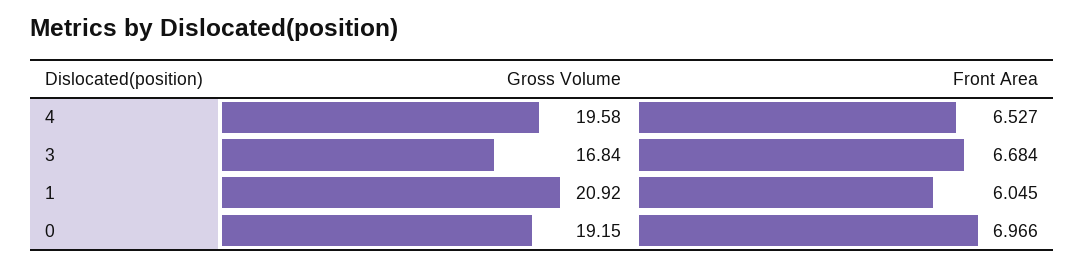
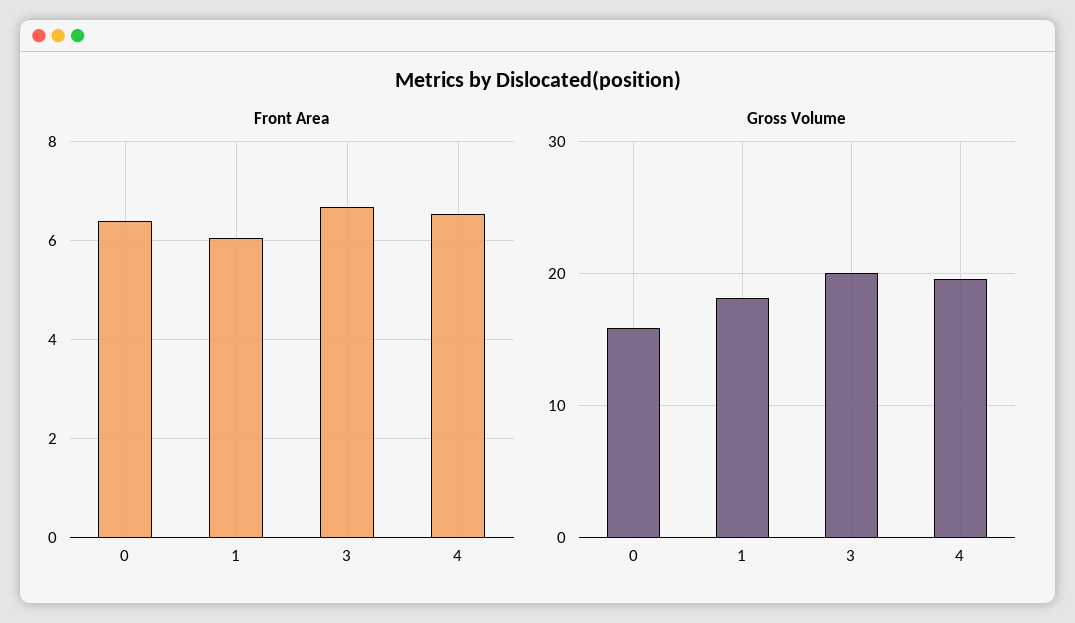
  {
    "Gross Volume": {
      "4": 19.58,
-     "3": 16.84,
+     "3": 20,
-     "1": 20.92,
+     "1": 18,
-     "0": 19.15
+     "0": 16
    },
    "Front Area": {
      "4": 6.527,
      "3": 6.684,
      "1": 6.045,
-     "0": 6.966
+     "0": 6.4
    }
  }

